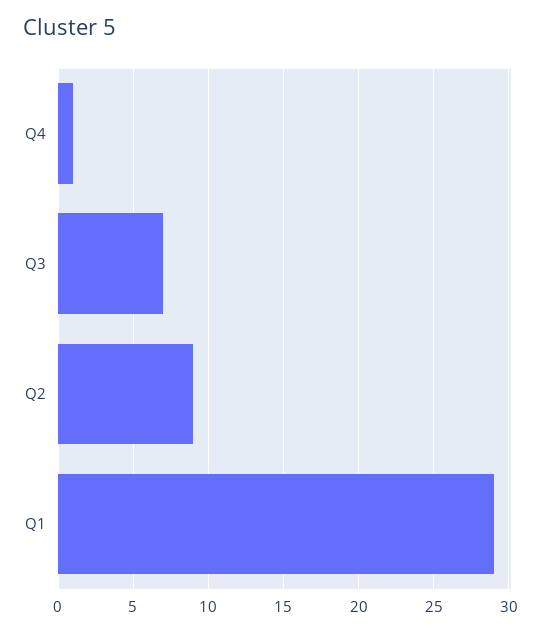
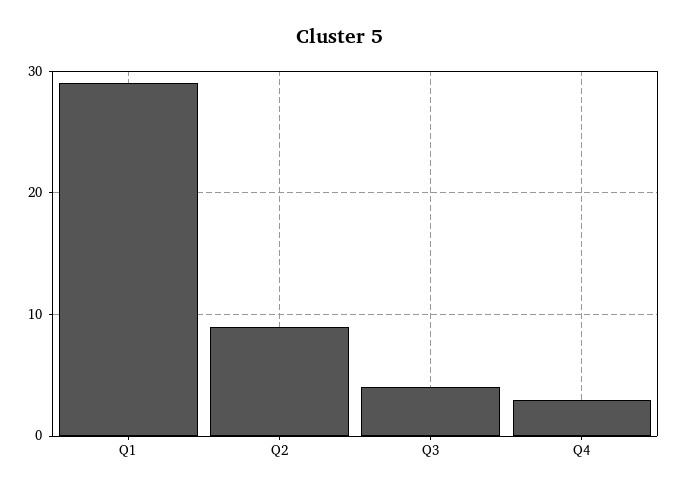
  {
-   "Q4": 1,
+   "Q4": 3,
-   "Q3": 7,
+   "Q3": 4,
    "Q2": 9,
    "Q1": 29
  }

